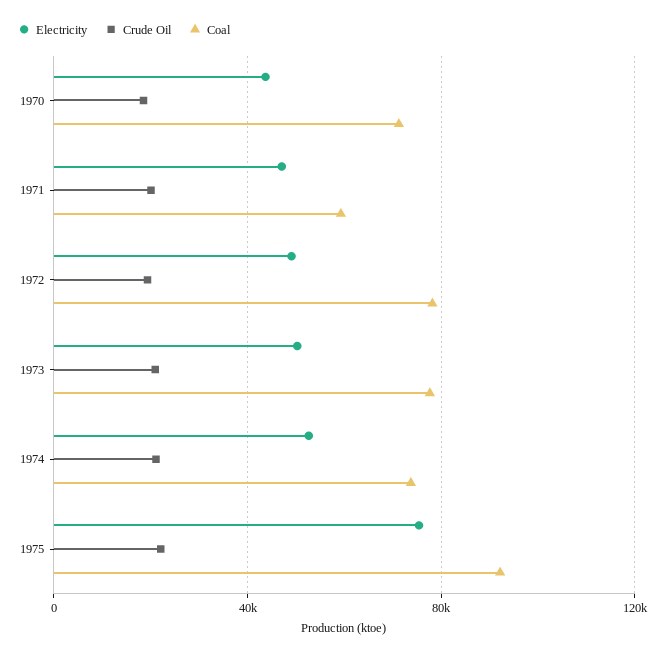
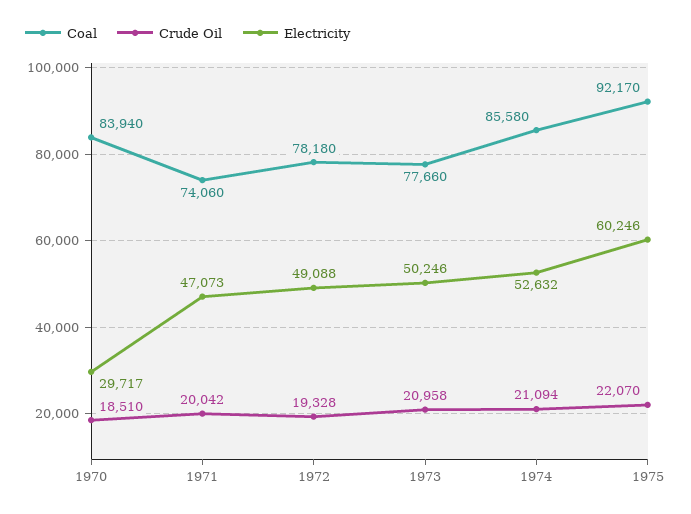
  {
    "Electricity": {
-     "1970": 45000,
+     "1970": 29717,
      "1971": 47073,
      "1972": 49088,
      "1973": 50246,
      "1974": 52632,
-     "1975": 75000
+     "1975": 60246
    },
    "Crude Oil": {
      "1970": 18510,
      "1971": 20042,
      "1972": 19328,
      "1973": 20958,
      "1974": 21094,
      "1975": 22070
    },
    "Coal": {
-     "1970": 70000,
+     "1970": 83940,
-     "1971": 60000,
+     "1971": 74060,
      "1972": 78180,
      "1973": 77660,
-     "1974": 75000,
+     "1974": 85580,
      "1975": 92170
    }
  }

